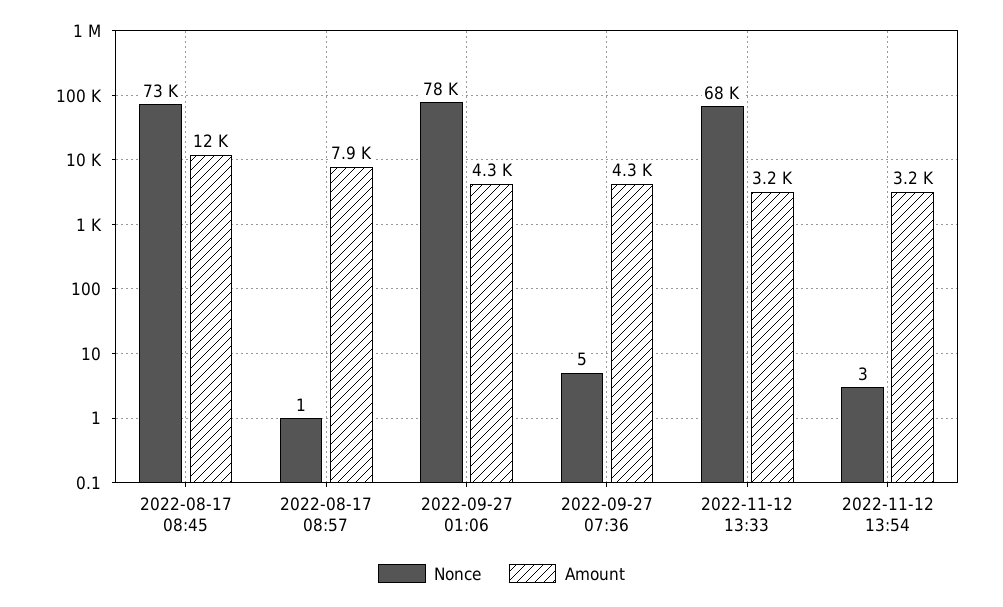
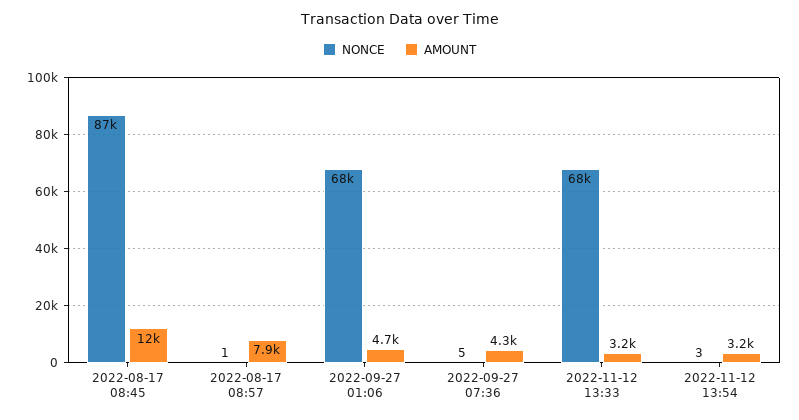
  {
    "Nonce": {
-     "2022-08-17 08:45": 73000,
+     "2022-08-17 08:45": 87000,
      "2022-08-17 08:57": 1,
-     "2022-09-27 01:06": 78000,
+     "2022-09-27 01:06": 68000,
      "2022-09-27 07:36": 5,
      "2022-11-12 13:33": 68000,
      "2022-11-12 13:54": 3
    },
    "Amount": {
      "2022-08-17 08:45": 12000,
      "2022-08-17 08:57": 7900,
-     "2022-09-27 01:06": 4300,
+     "2022-09-27 01:06": 4700,
      "2022-09-27 07:36": 4300,
      "2022-11-12 13:33": 3200,
      "2022-11-12 13:54": 3200
    }
  }

